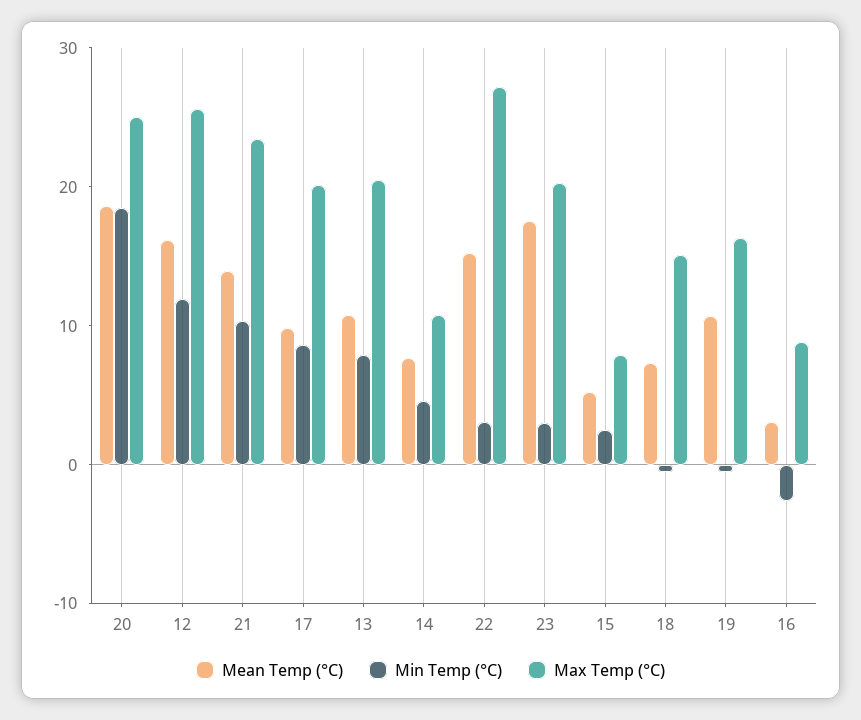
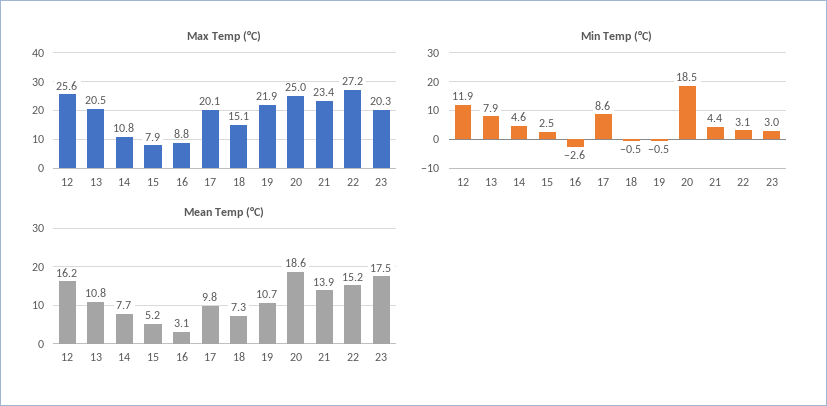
  {
    "Mean Temp (°C)": {
      "20": 18.6,
      "12": 16.2,
      "21": 13.9,
      "17": 9.8,
      "13": 10.8,
      "14": 7.7,
      "22": 15.2,
      "23": 17.5,
      "15": 5.2,
      "18": 7.3,
      "19": 10.7,
      "16": 3.1
    },
    "Min Temp (°C)": {
      "20": 18.5,
      "12": 11.9,
-     "21": 10,
+     "21": 4.4,
      "17": 8.6,
      "13": 7.9,
      "14": 4.6,
      "22": 3.1,
      "23": 3,
      "15": 2.5,
      "18": -0.5,
      "19": -0.5,
      "16": -2.6
    },
    "Max Temp (°C)": {
      "20": 25,
      "12": 25.6,
      "21": 23.4,
      "17": 20.1,
      "13": 20.5,
      "14": 10.8,
      "22": 27.2,
      "23": 20.3,
      "15": 7.9,
      "18": 15.1,
-     "19": 16,
+     "19": 21.9,
      "16": 8.8
    }
  }

